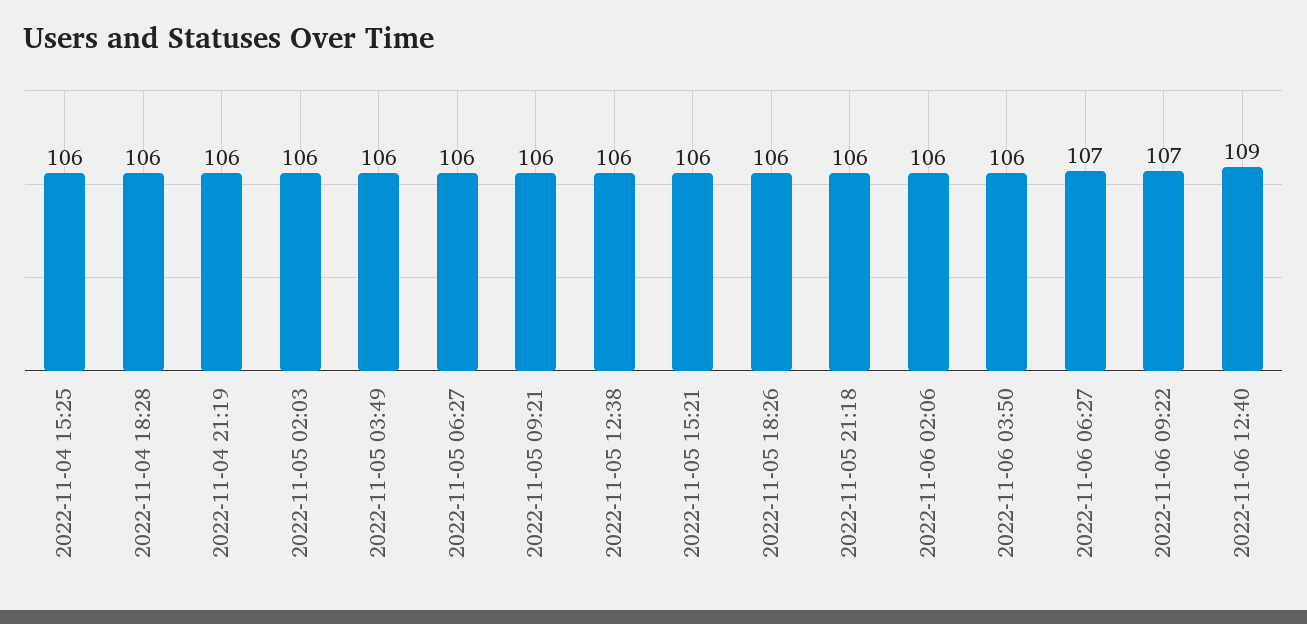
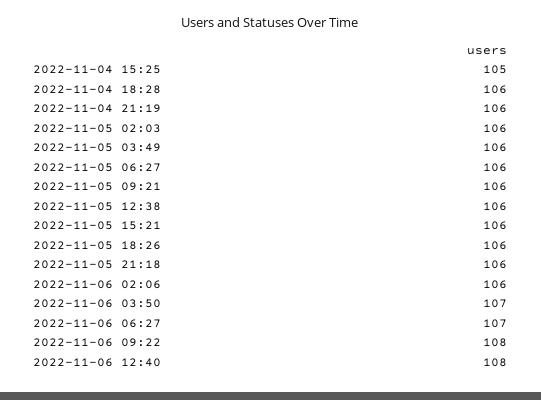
  {
-   "2022-11-04 15:25": 106,
+   "2022-11-04 15:25": 105,
    "2022-11-04 18:28": 106,
    "2022-11-04 21:19": 106,
    "2022-11-05 02:03": 106,
    "2022-11-05 03:49": 106,
    "2022-11-05 06:27": 106,
    "2022-11-05 09:21": 106,
    "2022-11-05 12:38": 106,
    "2022-11-05 15:21": 106,
    "2022-11-05 18:26": 106,
    "2022-11-05 21:18": 106,
    "2022-11-06 02:06": 106,
-   "2022-11-06 03:50": 106,
+   "2022-11-06 03:50": 107,
    "2022-11-06 06:27": 107,
-   "2022-11-06 09:22": 107,
+   "2022-11-06 09:22": 108,
-   "2022-11-06 12:40": 109
+   "2022-11-06 12:40": 108
  }

